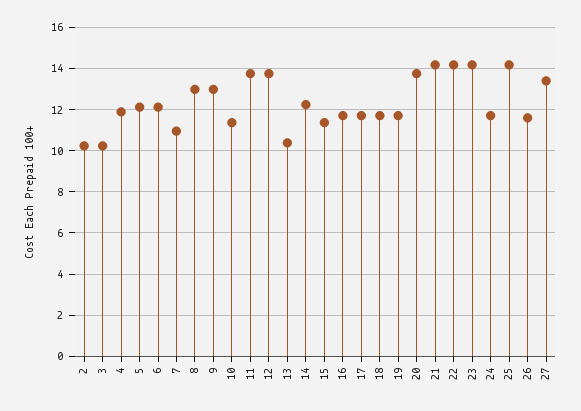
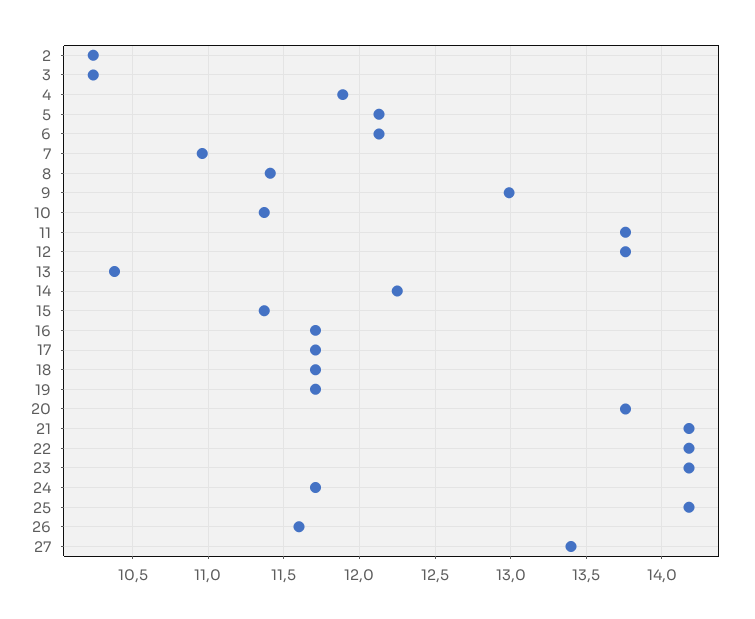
  {
    "2": 10.25,
    "3": 10.25,
    "4": 11.9,
    "5": 12.15,
    "6": 12.15,
    "7": 10.95,
-   "8": 13,
+   "8": 11.4,
    "9": 13,
    "10": 11.35,
    "11": 13.75,
    "12": 13.75,
    "13": 10.4,
    "14": 12.25,
    "15": 11.35,
    "16": 11.7,
    "17": 11.7,
    "18": 11.7,
    "19": 11.7,
    "20": 13.75,
    "21": 14.2,
    "22": 14.2,
    "23": 14.2,
    "24": 11.7,
    "25": 14.2,
    "26": 11.6,
    "27": 13.4
  }

